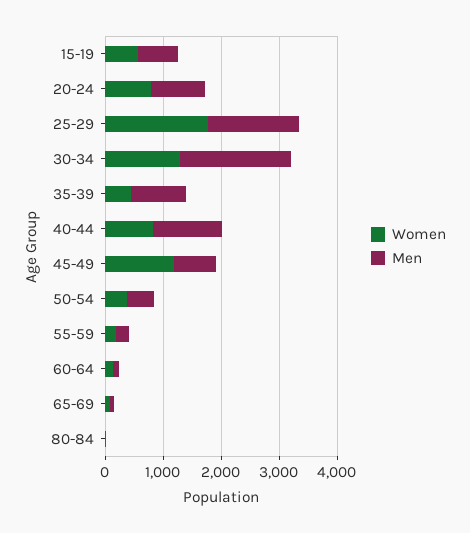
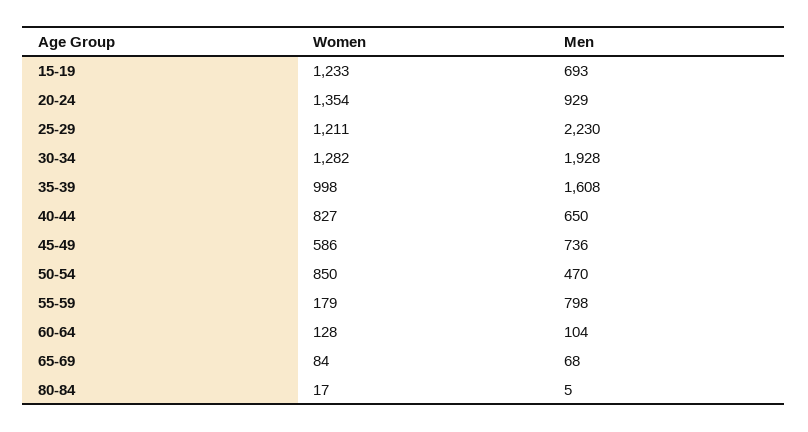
  {
    "Women": {
-     "15-19": 600,
+     "15-19": 1233,
-     "20-24": 800,
+     "20-24": 1354,
-     "25-29": 1800,
+     "25-29": 1211,
      "30-34": 1282,
-     "35-39": 400,
+     "35-39": 998,
      "40-44": 827,
-     "45-49": 1200,
+     "45-49": 586,
-     "50-54": 400,
+     "50-54": 850,
      "55-59": 179,
      "60-64": 128,
      "65-69": 84,
      "80-84": 17
    },
    "Men": {
      "15-19": 693,
      "20-24": 929,
-     "25-29": 1600,
+     "25-29": 2230,
      "30-34": 1928,
-     "35-39": 1000,
+     "35-39": 1608,
-     "40-44": 1200,
+     "40-44": 650,
      "45-49": 736,
      "50-54": 470,
-     "55-59": 200,
+     "55-59": 798,
      "60-64": 104,
      "65-69": 68,
      "80-84": 5
    }
  }

